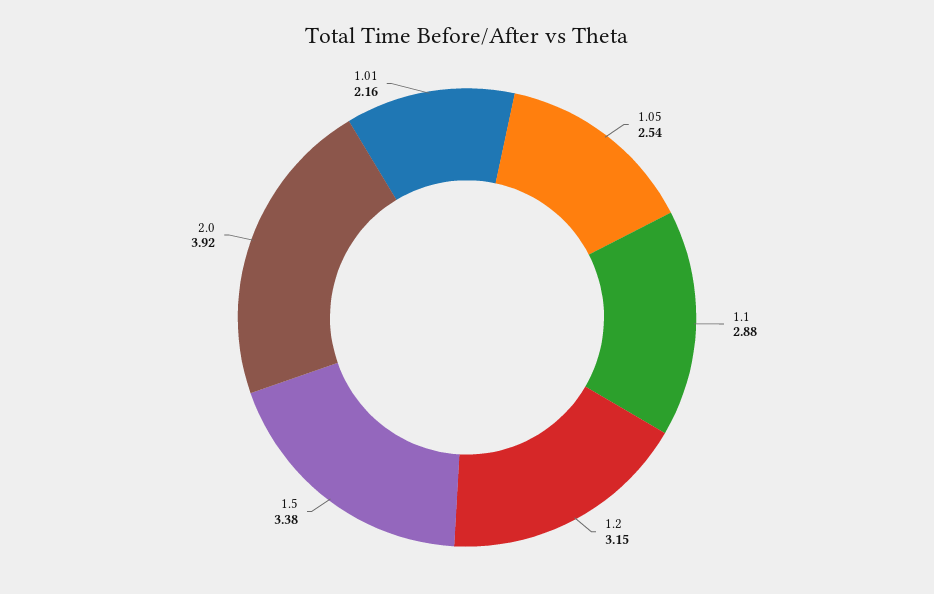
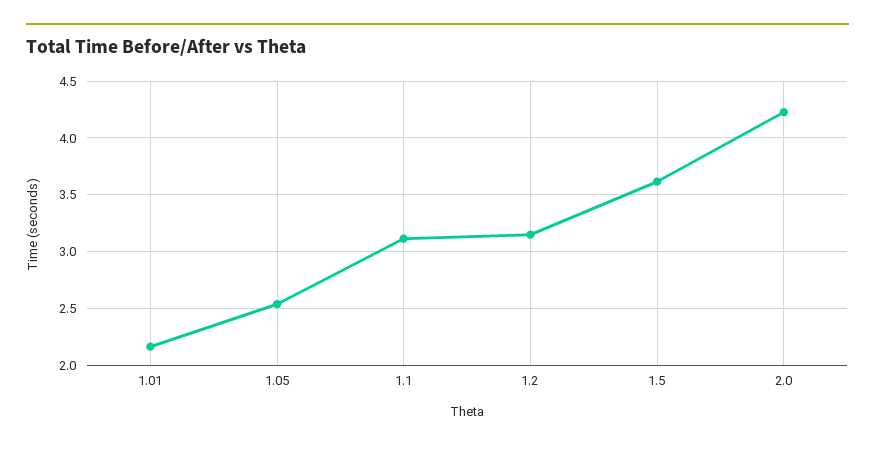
  {
    "1.05": 2.54,
-   "1.1": 2.88,
+   "1.1": 3.1,
    "1.2": 3.15,
-   "1.5": 3.38,
+   "1.5": 3.6,
-   "2.0": 3.92,
+   "2.0": 4.2,
    "1.01": 2.16
  }

